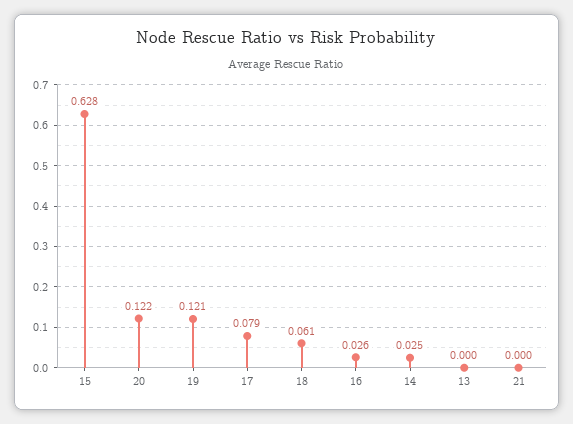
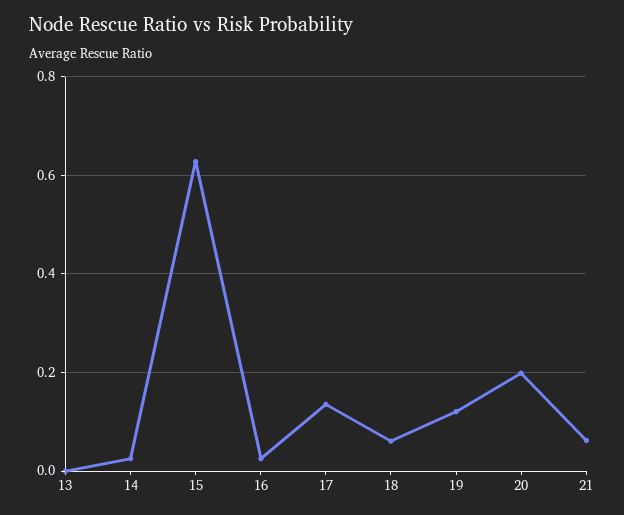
  {
    "15": 0.628,
-   "20": 0.122,
+   "20": 0.2,
    "19": 0.121,
-   "17": 0.079,
+   "17": 0.14,
    "18": 0.061,
    "16": 0.026,
    "14": 0.025,
    "13": 0,
-   "21": 0
+   "21": 0.06
  }

